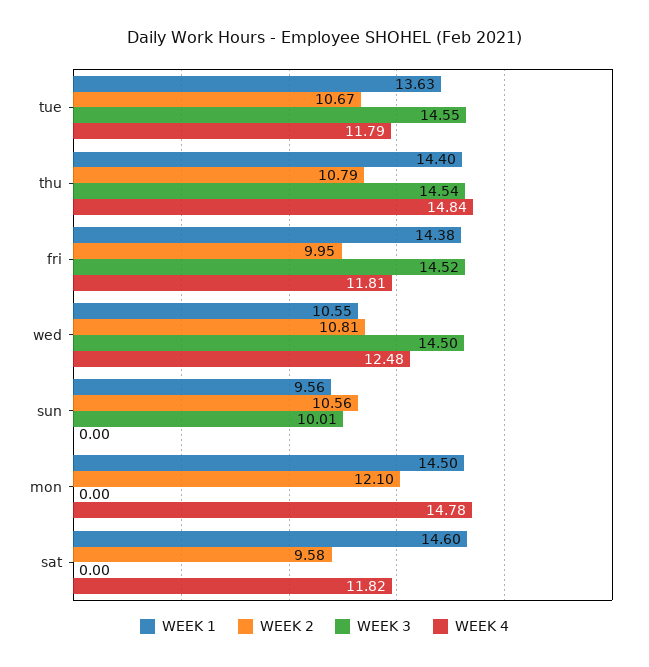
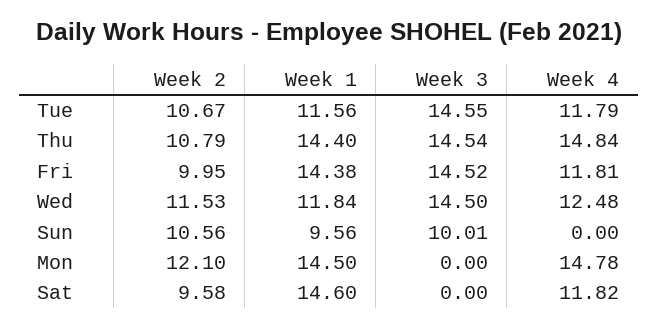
  {
    "WEEK 1": {
-     "tue": 13.63,
+     "tue": 11.56,
      "thu": 14.4,
      "fri": 14.38,
-     "wed": 10.55,
+     "wed": 11.84,
      "sun": 9.56,
      "mon": 14.5,
      "sat": 14.6
    },
    "WEEK 2": {
      "tue": 10.67,
      "thu": 10.79,
      "fri": 9.95,
-     "wed": 10.81,
+     "wed": 11.53,
      "sun": 10.56,
      "mon": 12.1,
      "sat": 9.58
    },
    "WEEK 3": {
      "tue": 14.55,
      "thu": 14.54,
      "fri": 14.52,
      "wed": 14.5,
      "sun": 10.01,
      "mon": 0,
      "sat": 0
    },
    "WEEK 4": {
      "tue": 11.79,
      "thu": 14.84,
      "fri": 11.81,
      "wed": 12.48,
      "sun": 0,
      "mon": 14.78,
      "sat": 11.82
    }
  }

